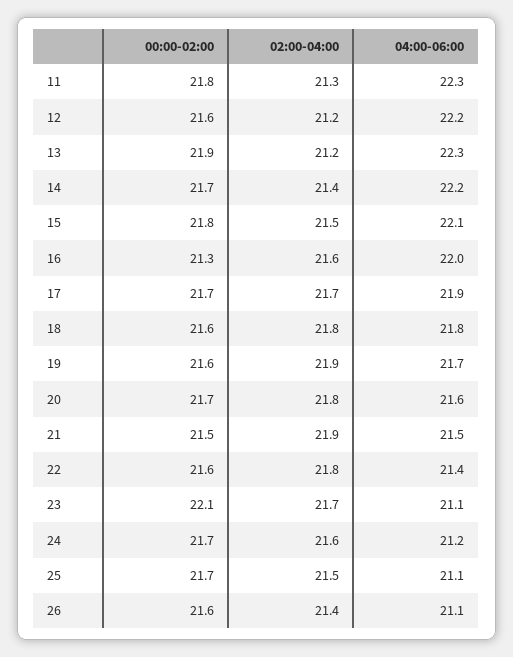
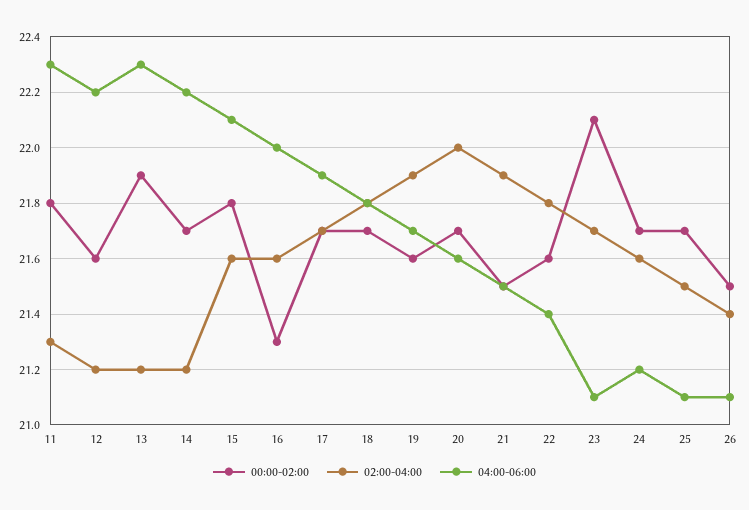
  {
    "00:00-02:00": {
      "11": 21.8,
      "12": 21.6,
      "13": 21.9,
      "14": 21.7,
      "15": 21.8,
      "16": 21.3,
      "17": 21.7,
-     "18": 21.6,
+     "18": 21.7,
      "19": 21.6,
      "20": 21.7,
      "21": 21.5,
      "22": 21.6,
      "23": 22.1,
      "24": 21.7,
      "25": 21.7,
-     "26": 21.6
+     "26": 21.5
    },
    "02:00-04:00": {
      "11": 21.3,
      "12": 21.2,
      "13": 21.2,
-     "14": 21.4,
+     "14": 21.2,
-     "15": 21.5,
+     "15": 21.6,
      "16": 21.6,
      "17": 21.7,
      "18": 21.8,
      "19": 21.9,
-     "20": 21.8,
+     "20": 22,
      "21": 21.9,
      "22": 21.8,
      "23": 21.7,
      "24": 21.6,
      "25": 21.5,
      "26": 21.4
    },
    "04:00-06:00": {
      "11": 22.3,
      "12": 22.2,
      "13": 22.3,
      "14": 22.2,
      "15": 22.1,
      "16": 22,
      "17": 21.9,
      "18": 21.8,
      "19": 21.7,
      "20": 21.6,
      "21": 21.5,
      "22": 21.4,
      "23": 21.1,
      "24": 21.2,
      "25": 21.1,
      "26": 21.1
    }
  }

